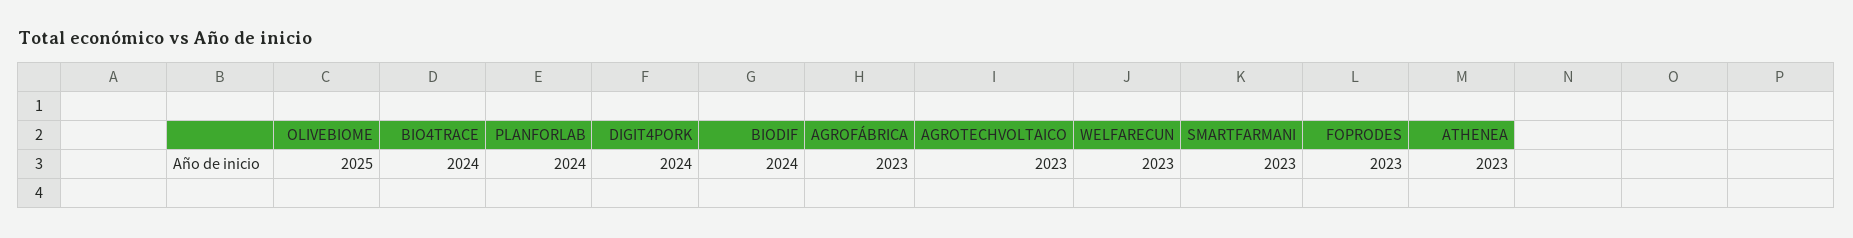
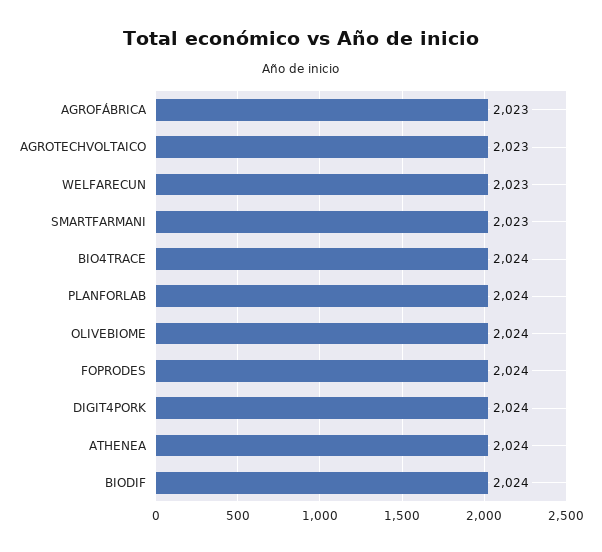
  {
-   "OLIVEBIOME": 2025,
+   "OLIVEBIOME": 2024,
    "BIO4TRACE": 2024,
    "PLANFORLAB": 2024,
    "DIGIT4PORK": 2024,
    "BIODIF": 2024,
    "AGROFÁBRICA": 2023,
    "AGROTECHVOLTAICO": 2023,
    "WELFARECUN": 2023,
    "SMARTFARMANI": 2023,
-   "FOPRODES": 2023,
+   "FOPRODES": 2024,
-   "ATHENEA": 2023
+   "ATHENEA": 2024
  }

